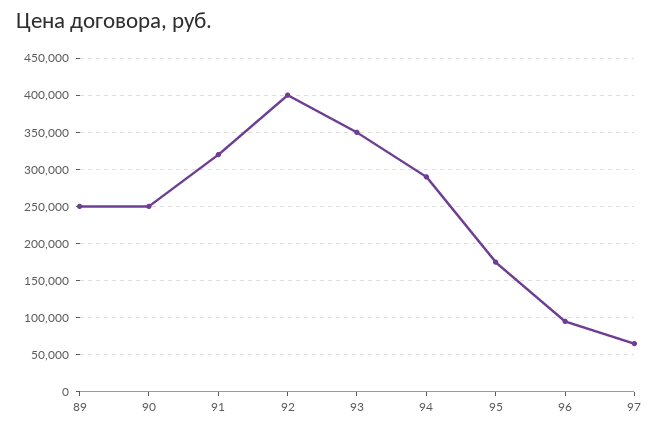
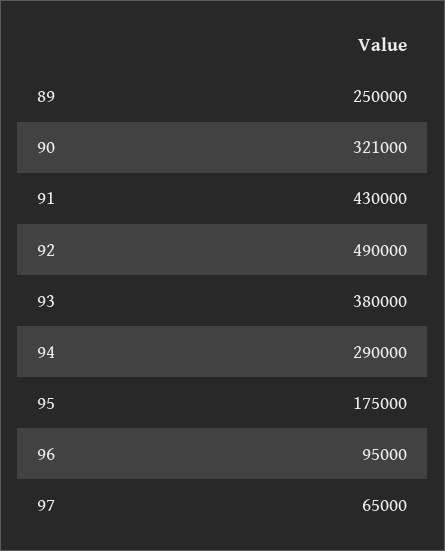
  {
    "89": 250000,
-   "90": 250000,
+   "90": 321000,
-   "91": 320000,
+   "91": 430000,
-   "92": 400000,
+   "92": 490000,
-   "93": 350000,
+   "93": 380000,
    "94": 290000,
    "95": 175000,
    "96": 95000,
    "97": 65000
  }

